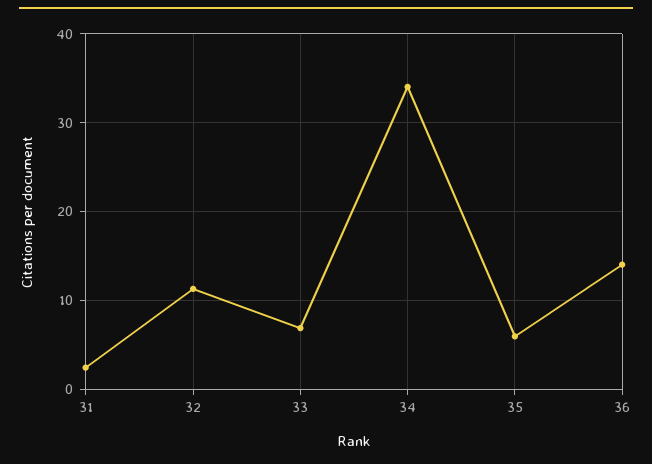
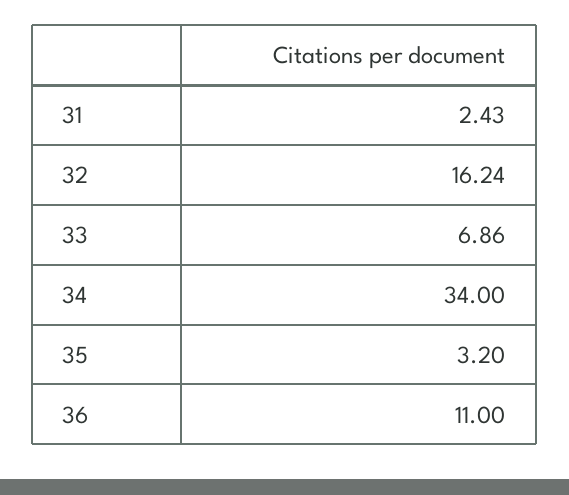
  {
    "31": 2.43,
-   "32": 11,
+   "32": 16.24,
    "33": 6.86,
    "34": 34,
-   "35": 6,
+   "35": 3.2,
-   "36": 14
+   "36": 11
  }

